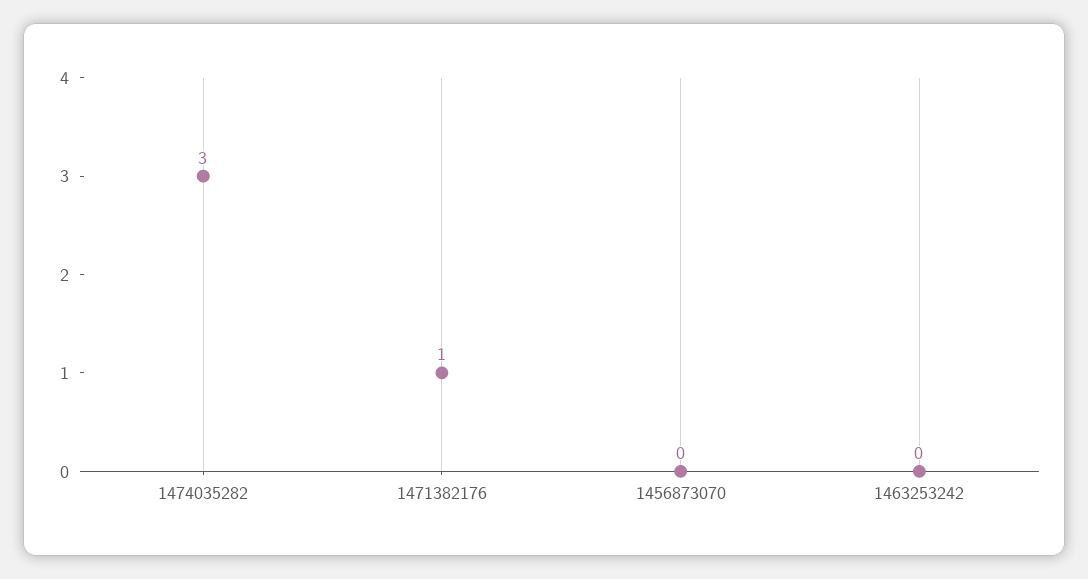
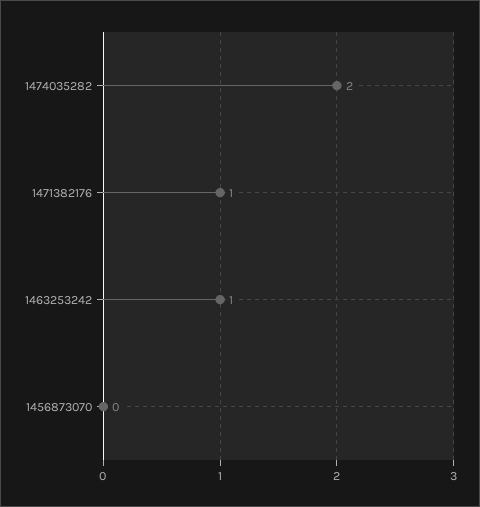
  {
-   "1474035282": 3,
+   "1474035282": 2,
    "1471382176": 1,
    "1456873070": 0,
-   "1463253242": 0
+   "1463253242": 1
  }

